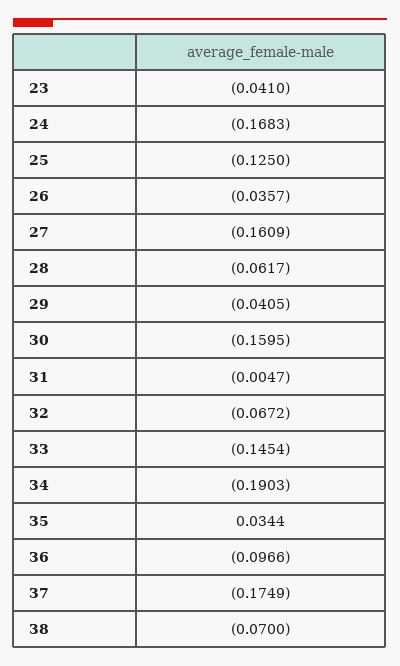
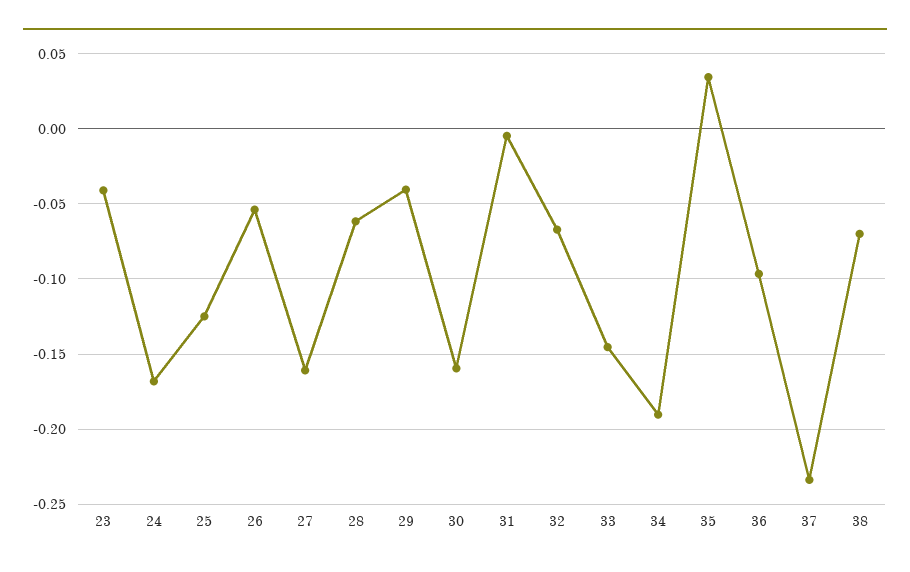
  {
    "23": -0.041,
    "24": -0.1683,
    "25": -0.125,
-   "26": -0.0357,
+   "26": -0.055,
    "27": -0.1609,
    "28": -0.0617,
    "29": -0.0405,
    "30": -0.1595,
    "31": -0.0047,
    "32": -0.0672,
    "33": -0.1454,
    "34": -0.1903,
    "35": 0.0344,
    "36": -0.0966,
-   "37": -0.1749,
+   "37": -0.235,
    "38": -0.07
  }

